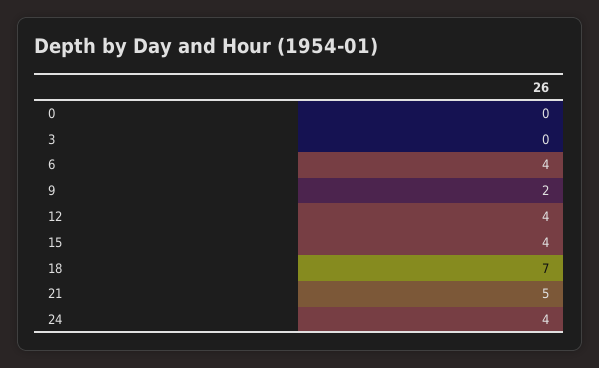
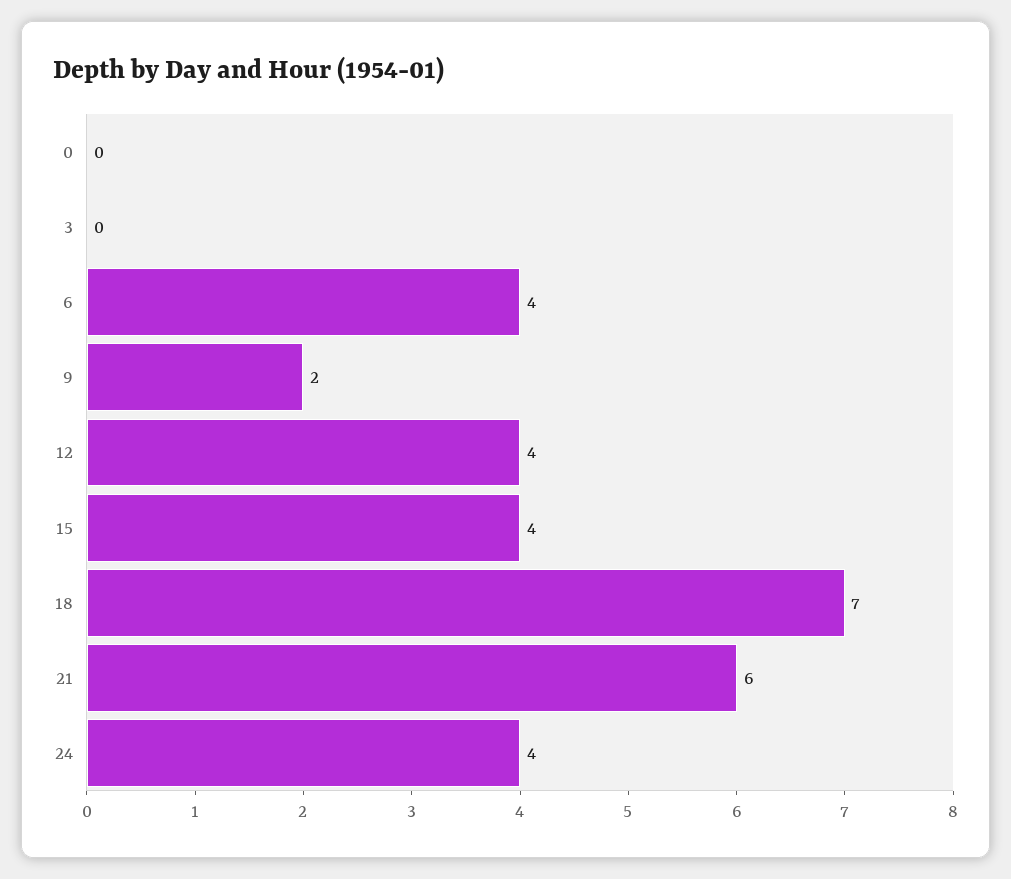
  {
    "0": 0,
    "3": 0,
    "6": 4,
    "9": 2,
    "12": 4,
    "15": 4,
    "18": 7,
-   "21": 5,
+   "21": 6,
    "24": 4
  }

